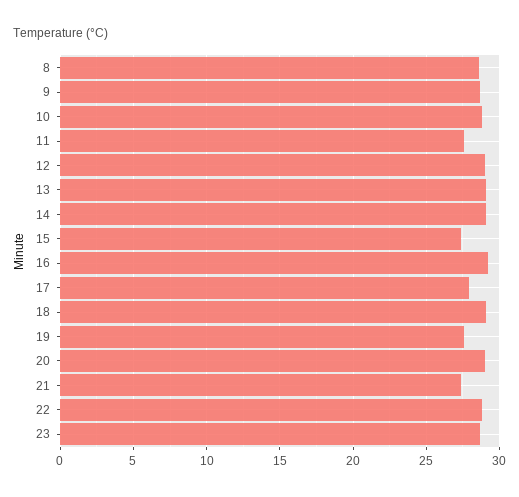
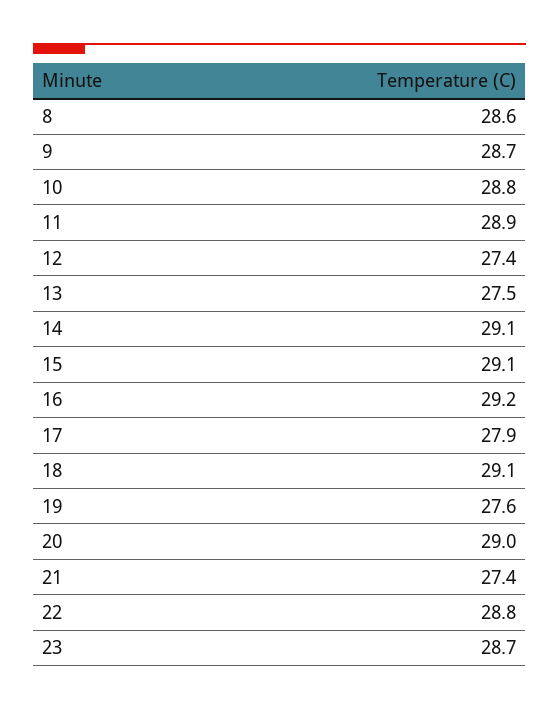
  {
    "8": 28.6,
    "9": 28.7,
    "10": 28.8,
-   "11": 27.5,
+   "11": 28.9,
-   "12": 29,
+   "12": 27.4,
-   "13": 29,
+   "13": 27.5,
    "14": 29.1,
-   "15": 27.5,
+   "15": 29.1,
    "16": 29.2,
    "17": 27.9,
    "18": 29.1,
    "19": 27.6,
    "20": 29,
    "21": 27.4,
    "22": 28.8,
    "23": 28.7
  }

